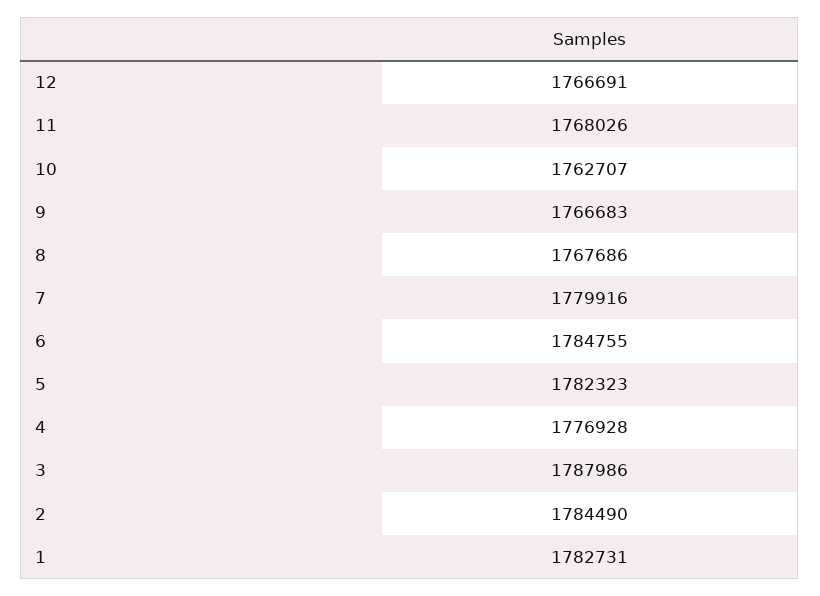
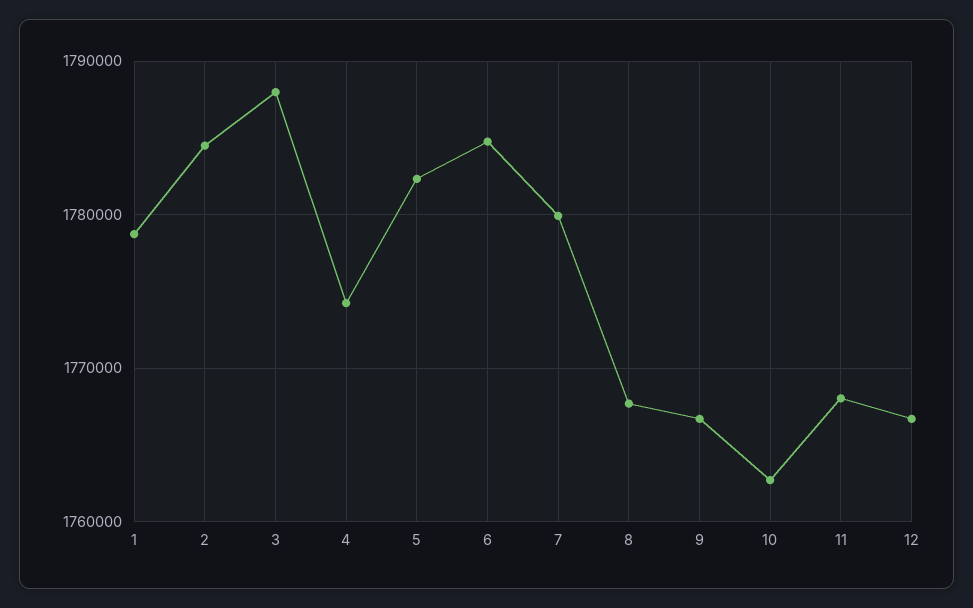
  {
    "12": 1766691,
    "11": 1768026,
    "10": 1762707,
    "9": 1766683,
    "8": 1767686,
    "7": 1779916,
    "6": 1784755,
    "5": 1782323,
-   "4": 1776928,
+   "4": 1774000,
    "3": 1787986,
    "2": 1784490,
-   "1": 1782731
+   "1": 1779000
  }

